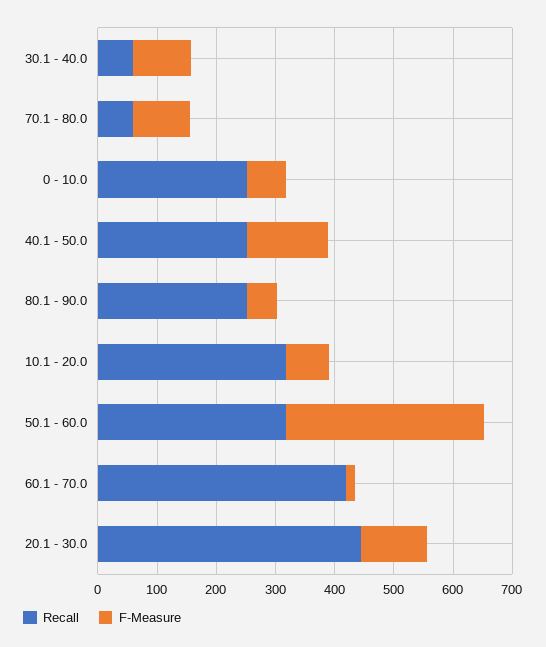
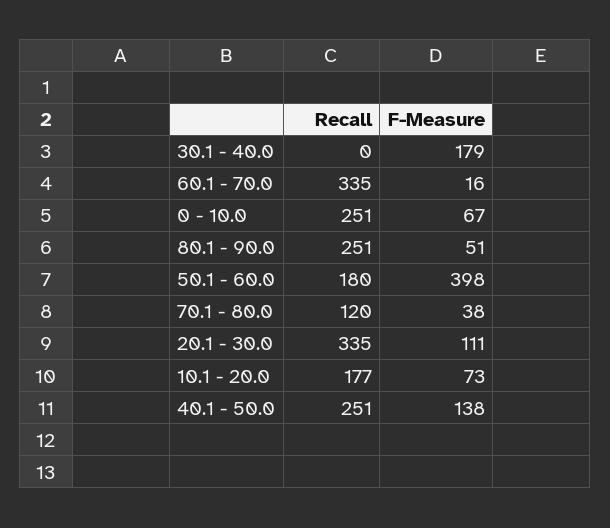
  {
    "Recall": {
-     "30.1 - 40.0": 60,
+     "30.1 - 40.0": 0,
-     "70.1 - 80.0": 60,
+     "70.1 - 80.0": 120,
      "0 - 10.0": 251,
      "40.1 - 50.0": 251,
      "80.1 - 90.0": 251,
-     "10.1 - 20.0": 320,
+     "10.1 - 20.0": 177,
-     "50.1 - 60.0": 320,
+     "50.1 - 60.0": 180,
-     "60.1 - 70.0": 420,
+     "60.1 - 70.0": 335,
-     "20.1 - 30.0": 440
+     "20.1 - 30.0": 335
    },
    "F-Measure": {
-     "30.1 - 40.0": 100,
+     "30.1 - 40.0": 179,
-     "70.1 - 80.0": 100,
+     "70.1 - 80.0": 38,
      "0 - 10.0": 67,
      "40.1 - 50.0": 138,
      "80.1 - 90.0": 51,
      "10.1 - 20.0": 73,
-     "50.1 - 60.0": 340,
+     "50.1 - 60.0": 398,
      "60.1 - 70.0": 16,
      "20.1 - 30.0": 111
    }
  }

